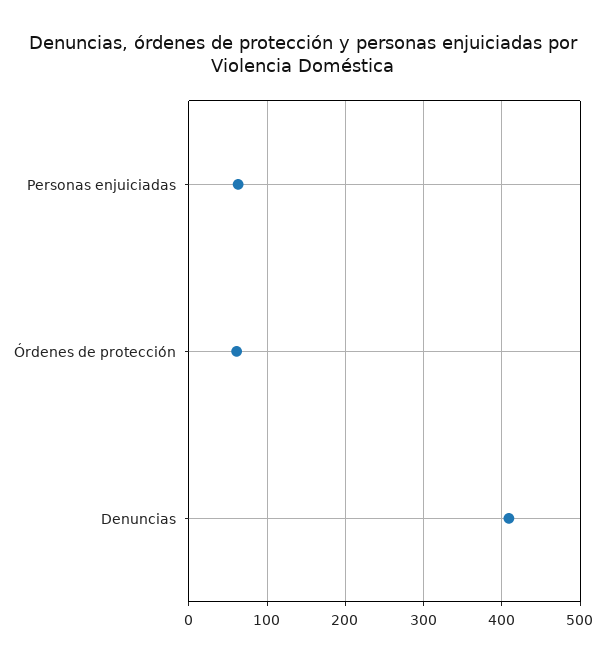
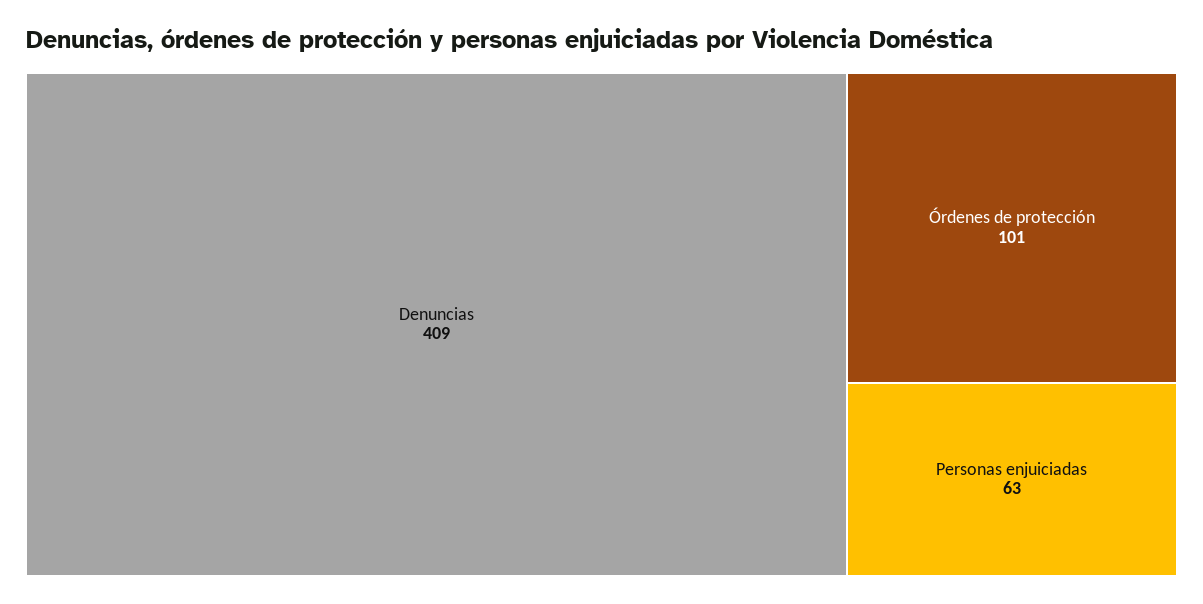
  {
    "Personas enjuiciadas": 63,
-   "Órdenes de protección": 60,
+   "Órdenes de protección": 101,
    "Denuncias": 409
  }

